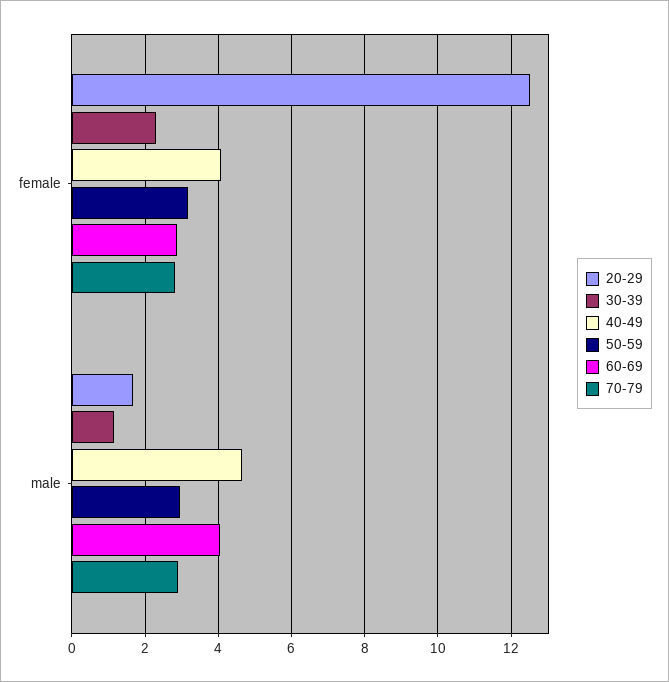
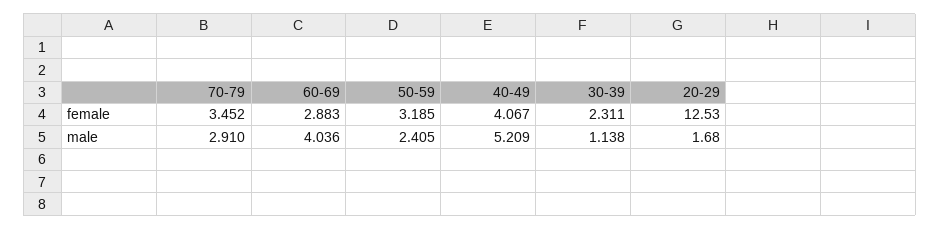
  {
    "20-29": {
      "female": 12.53,
      "male": 1.68
    },
    "30-39": {
      "female": 2.311,
      "male": 1.138
    },
    "40-49": {
      "female": 4.067,
-     "male": 4.6
+     "male": 5.209
    },
    "50-59": {
      "female": 3.185,
-     "male": 3
+     "male": 2.405
    },
    "60-69": {
      "female": 2.883,
      "male": 4.036
    },
    "70-79": {
-     "female": 2.8,
+     "female": 3.452,
      "male": 2.91
    }
  }

